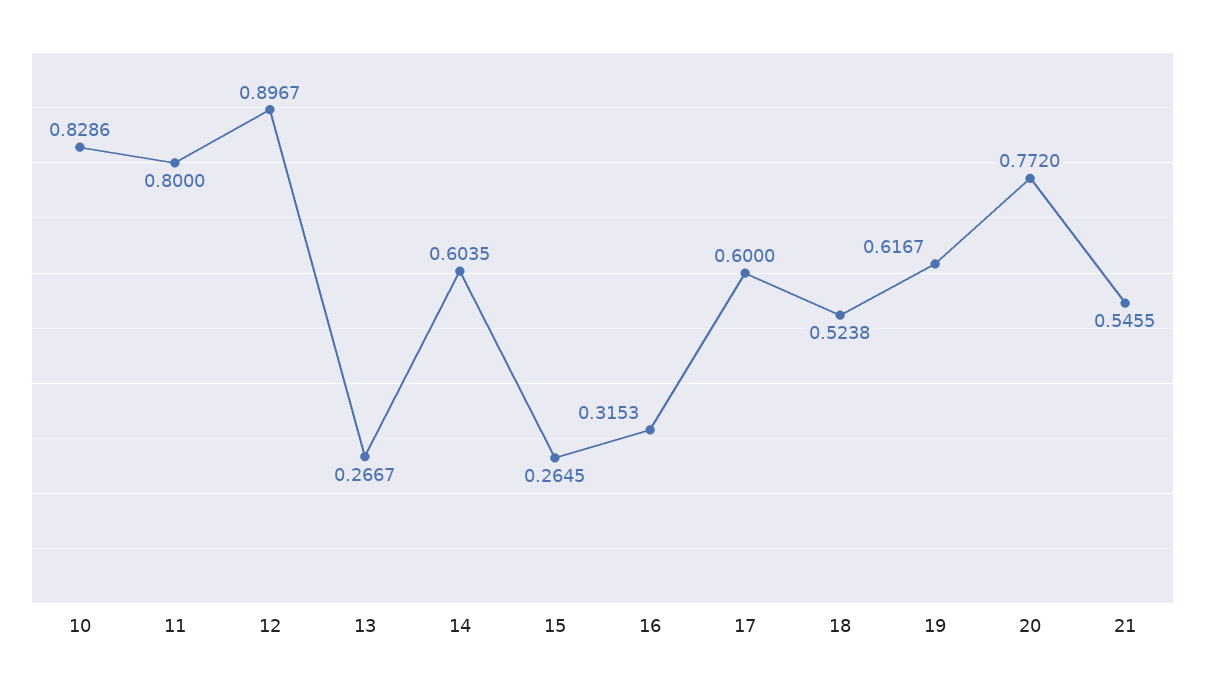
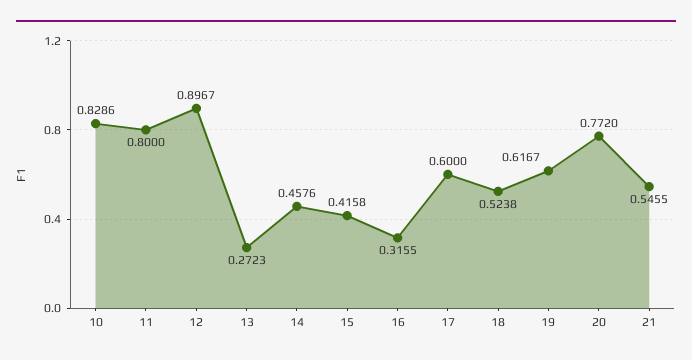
  {
    "10": 0.8286,
    "11": 0.8,
    "12": 0.8967,
-   "13": 0.2667,
+   "13": 0.2723,
-   "14": 0.6035,
+   "14": 0.4576,
-   "15": 0.2645,
+   "15": 0.4158,
-   "16": 0.3153,
+   "16": 0.3155,
    "17": 0.6,
    "18": 0.5238,
    "19": 0.6167,
    "20": 0.772,
    "21": 0.5455
  }

